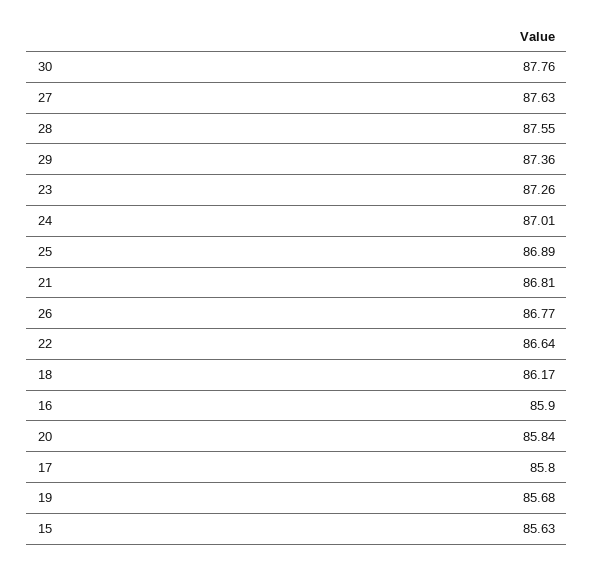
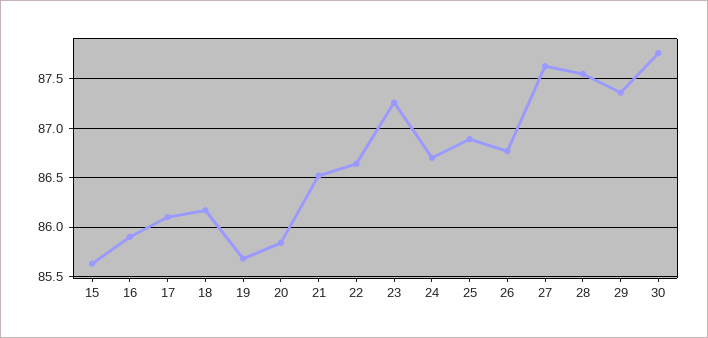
  {
    "30": 87.76,
    "27": 87.63,
    "28": 87.55,
    "29": 87.36,
    "23": 87.26,
-   "24": 87.01,
+   "24": 86.7,
    "25": 86.89,
-   "21": 86.81,
+   "21": 86.5,
    "26": 86.77,
    "22": 86.64,
    "18": 86.17,
    "16": 85.9,
    "20": 85.84,
-   "17": 85.8,
+   "17": 86.1,
    "19": 85.68,
    "15": 85.63
  }

